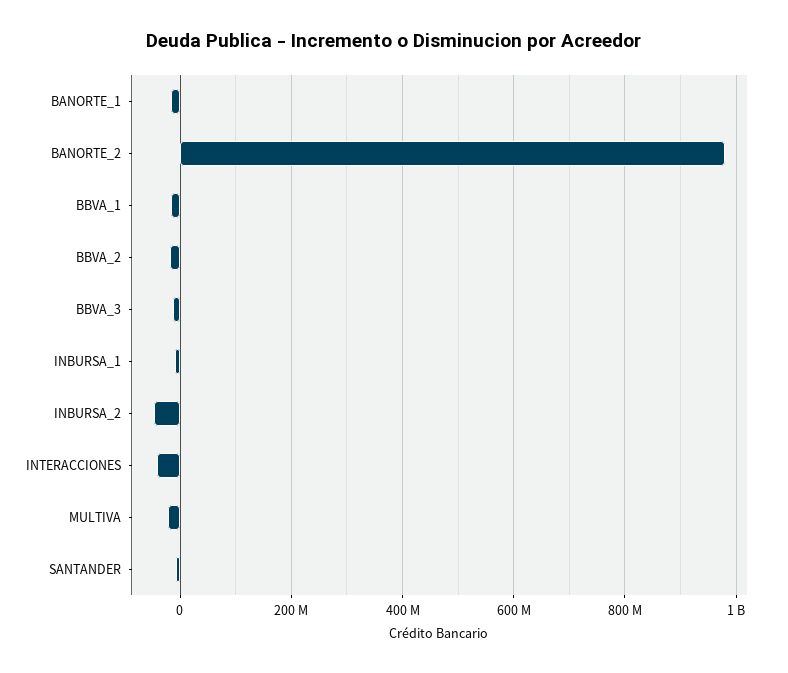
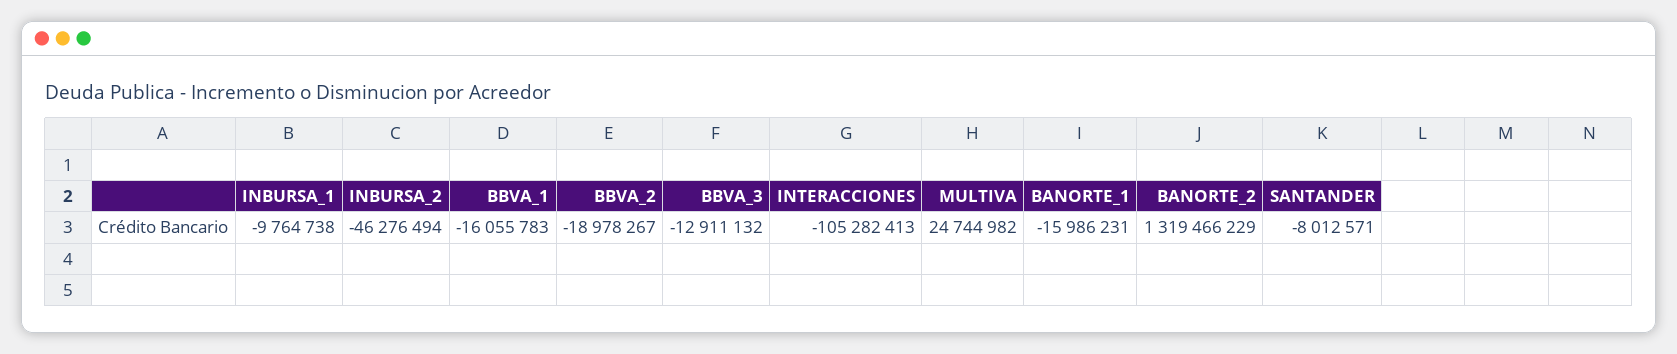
  {
    "BANORTE_1": -15986231,
-   "BANORTE_2": 980000000,
+   "BANORTE_2": 1319466229,
    "BBVA_1": -16055783,
    "BBVA_2": -18978267,
    "BBVA_3": -12911132,
    "INBURSA_1": -9764738,
    "INBURSA_2": -46276494,
-   "INTERACCIONES": -40000000,
+   "INTERACCIONES": -105282413,
-   "MULTIVA": -20000000,
+   "MULTIVA": 24744982,
    "SANTANDER": -8012571
  }

